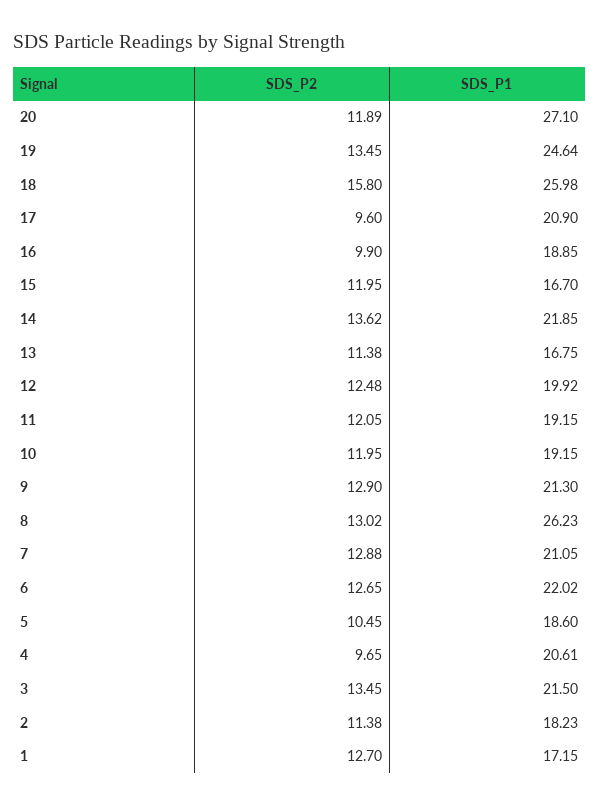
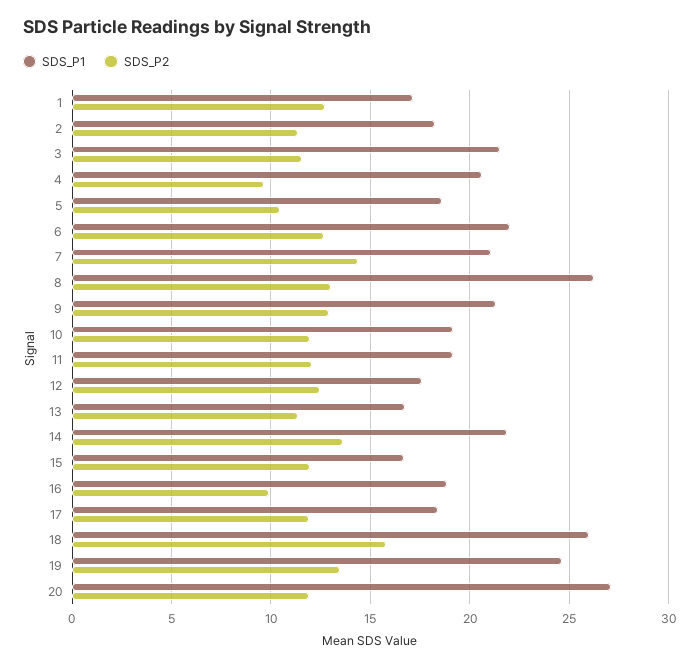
  {
    "SDS_P2": {
      "20": 11.89,
      "19": 13.45,
      "18": 15.8,
-     "17": 9.6,
+     "17": 12,
      "16": 9.9,
      "15": 11.95,
      "14": 13.62,
      "13": 11.38,
      "12": 12.48,
      "11": 12.05,
      "10": 11.95,
      "9": 12.9,
      "8": 13.02,
-     "7": 12.88,
+     "7": 14.5,
      "6": 12.65,
      "5": 10.45,
      "4": 9.65,
-     "3": 13.45,
+     "3": 11.5,
      "2": 11.38,
      "1": 12.7
    },
    "SDS_P1": {
      "20": 27.1,
      "19": 24.64,
      "18": 25.98,
-     "17": 20.9,
+     "17": 18.5,
      "16": 18.85,
      "15": 16.7,
      "14": 21.85,
      "13": 16.75,
-     "12": 19.92,
+     "12": 17.5,
      "11": 19.15,
      "10": 19.15,
      "9": 21.3,
      "8": 26.23,
      "7": 21.05,
      "6": 22.02,
      "5": 18.6,
      "4": 20.61,
      "3": 21.5,
      "2": 18.23,
      "1": 17.15
    }
  }

